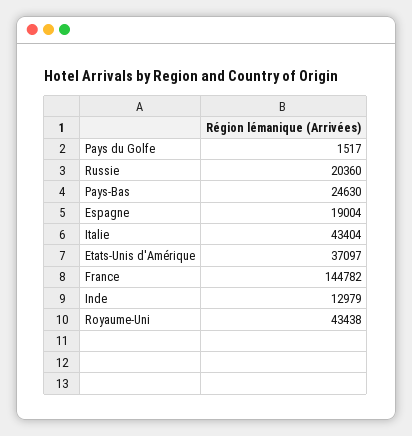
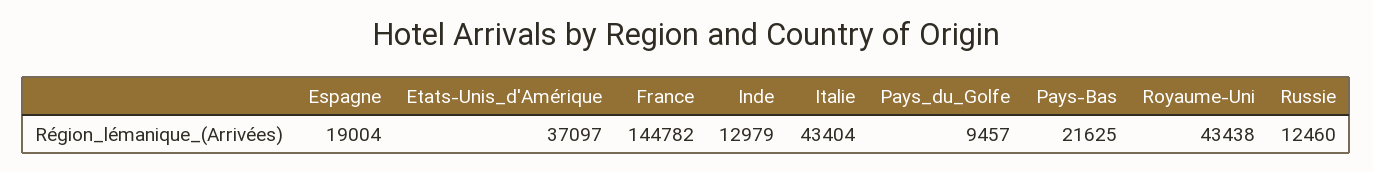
  {
-   "Pays du Golfe": 1517,
+   "Pays du Golfe": 9457,
-   "Russie": 20360,
+   "Russie": 12460,
-   "Pays-Bas": 24630,
+   "Pays-Bas": 21625,
    "Espagne": 19004,
    "Italie": 43404,
    "Etats-Unis d'Amérique": 37097,
    "France": 144782,
    "Inde": 12979,
    "Royaume-Uni": 43438
  }

